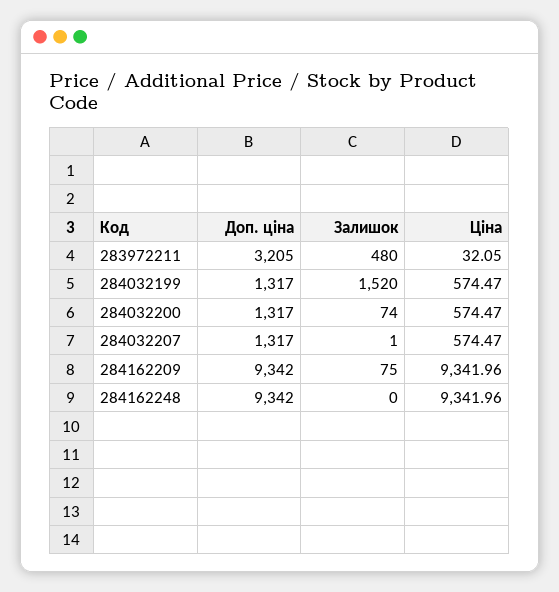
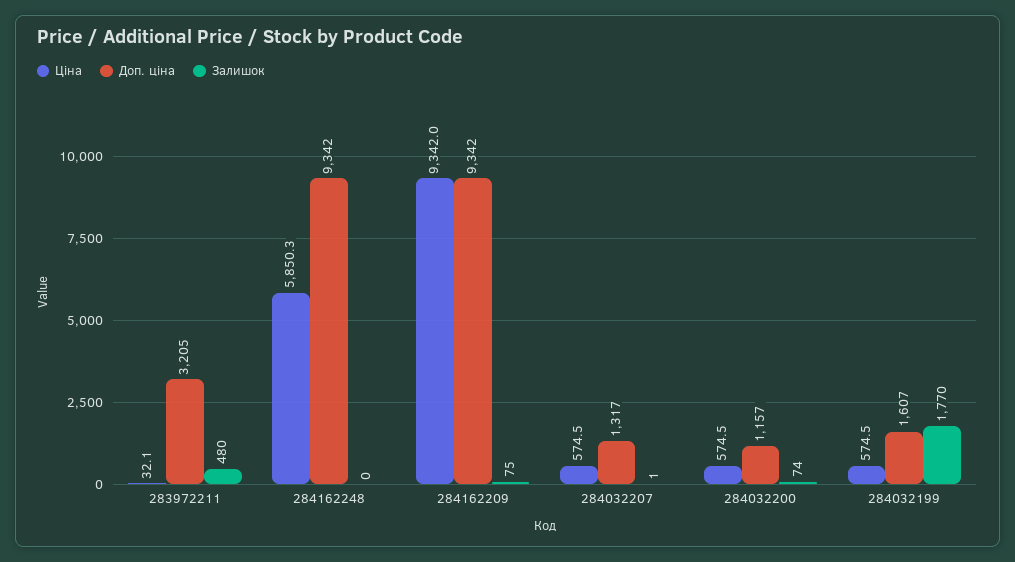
  {
    "Доп. ціна": {
      "283972211": 3205,
-     "284032199": 1317,
+     "284032199": 1607,
-     "284032200": 1317,
+     "284032200": 1157,
      "284032207": 1317,
      "284162209": 9342,
      "284162248": 9342
    },
    "Залишок": {
      "283972211": 480,
-     "284032199": 1520,
+     "284032199": 1770,
      "284032200": 74,
      "284032207": 1,
      "284162209": 75,
      "284162248": 0
    },
    "Ціна": {
      "283972211": 32.05,
      "284032199": 574.47,
      "284032200": 574.47,
      "284032207": 574.47,
      "284162209": 9341.96,
-     "284162248": 9341.96
+     "284162248": 5850.3
    }
  }

